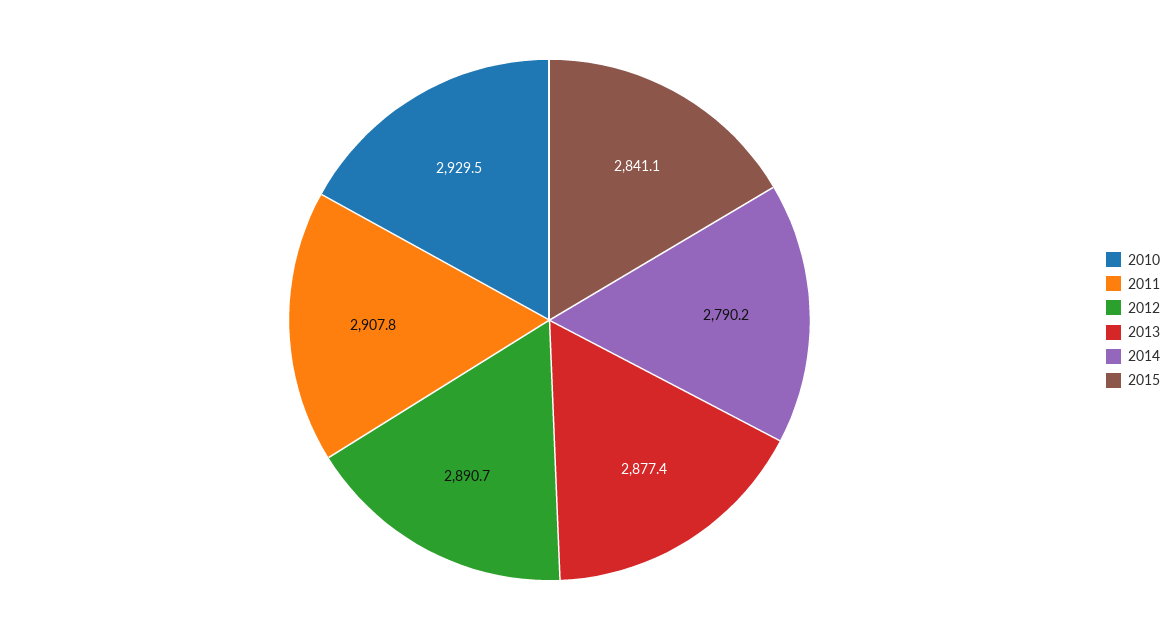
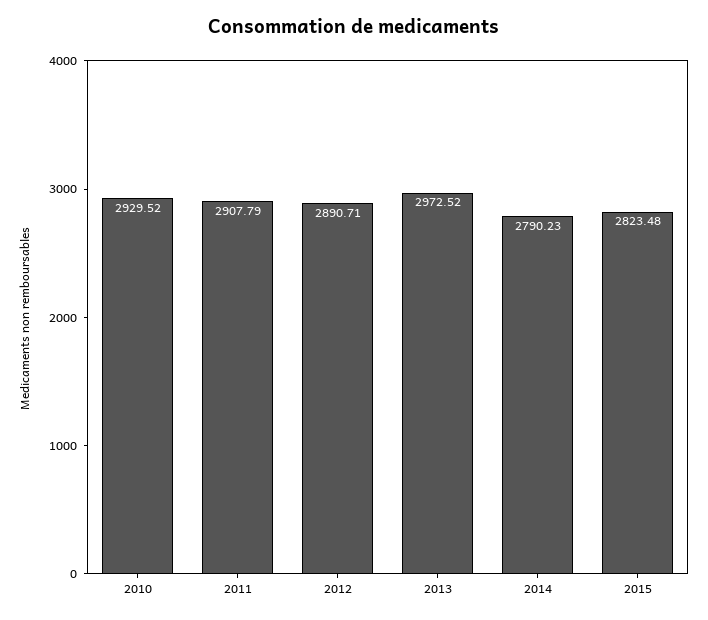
  {
    "2010": 2929.52,
    "2011": 2907.79,
    "2012": 2890.71,
-   "2013": 2877.4,
+   "2013": 2972.52,
    "2014": 2790.23,
-   "2015": 2841.1
+   "2015": 2823.48
  }

